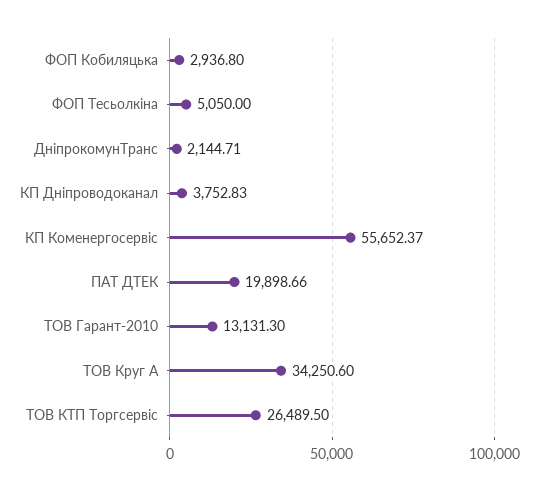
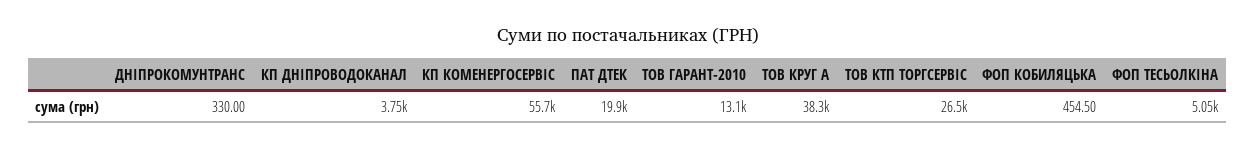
  {
-   "ФОП Кобиляцька": 2936.8,
+   "ФОП Кобиляцька": 454.5,
    "ФОП Тесьолкіна": 5050,
-   "ДніпрокомунТранс": 2144.71,
+   "ДніпрокомунТранс": 330,
    "КП Дніпроводоканал": 3752.83,
    "КП Коменергосервіс": 55652.37,
    "ПАТ ДТЕК": 19898.66,
    "ТОВ Гарант-2010": 13131.3,
-   "ТОВ Круг А": 34250.6,
+   "ТОВ Круг А": 38300,
    "ТОВ КТП Торгсервіс": 26489.5
  }

